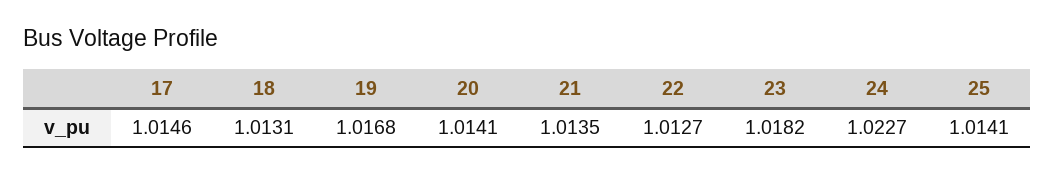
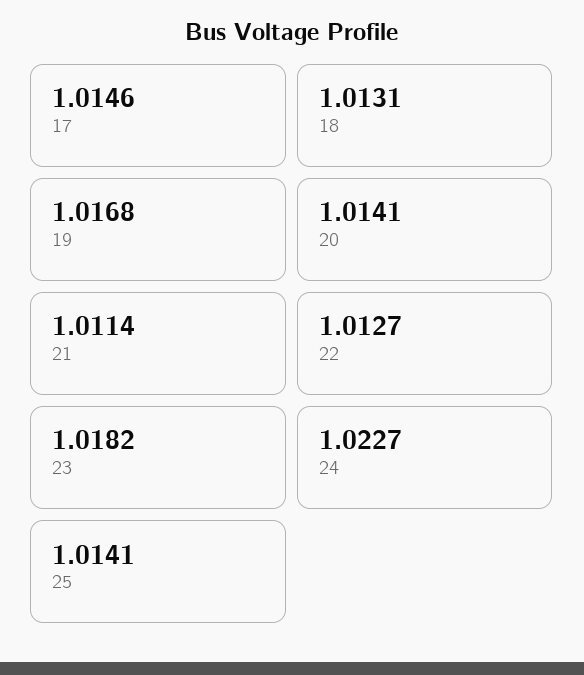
  {
    "17": 1.0146,
    "18": 1.0131,
    "19": 1.0168,
    "20": 1.0141,
-   "21": 1.0135,
+   "21": 1.0114,
    "22": 1.0127,
    "23": 1.0182,
    "24": 1.0227,
    "25": 1.0141
  }

